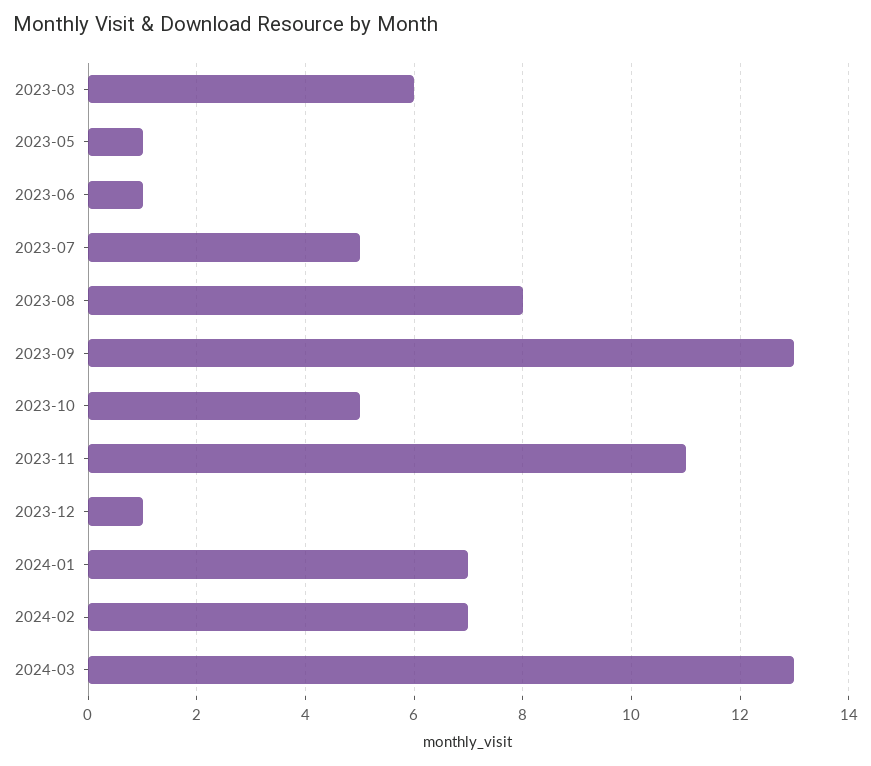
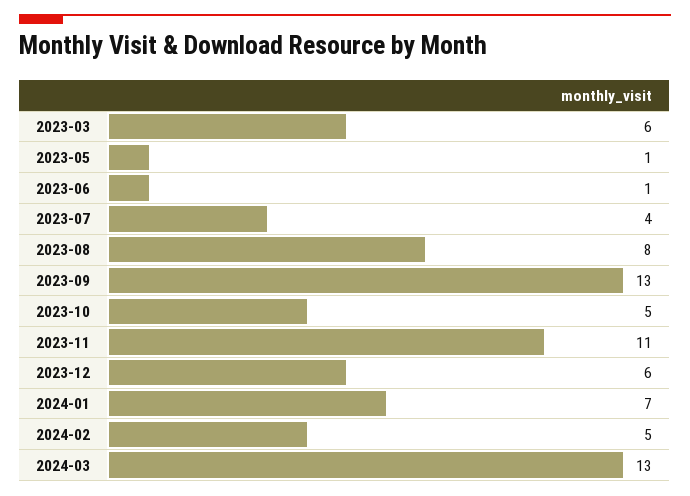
  {
    "2023-03": 6,
    "2023-05": 1,
    "2023-06": 1,
-   "2023-07": 5,
+   "2023-07": 4,
    "2023-08": 8,
    "2023-09": 13,
    "2023-10": 5,
    "2023-11": 11,
-   "2023-12": 1,
+   "2023-12": 6,
    "2024-01": 7,
-   "2024-02": 7,
+   "2024-02": 5,
    "2024-03": 13
  }

